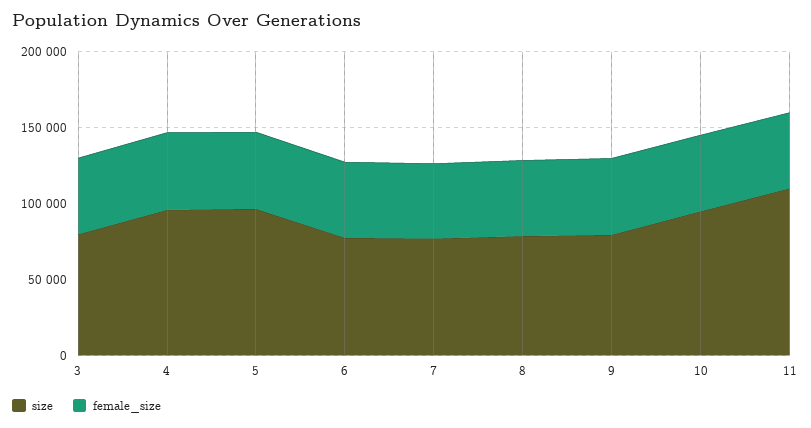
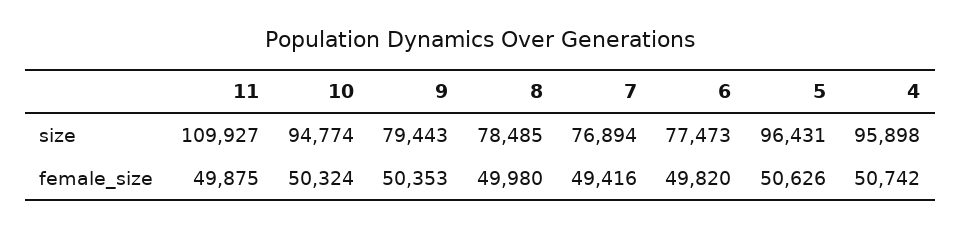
  {
    "size": {
-     "3": 80000,
      "4": 95898,
      "5": 96431,
      "6": 77473,
      "7": 76894,
      "8": 78485,
      "9": 79443,
      "10": 94774,
      "11": 109927
    },
    "female_size": {
-     "3": 50000,
      "4": 50742,
      "5": 50626,
      "6": 49820,
      "7": 49416,
      "8": 49980,
      "9": 50353,
      "10": 50324,
      "11": 49875
    }
  }

